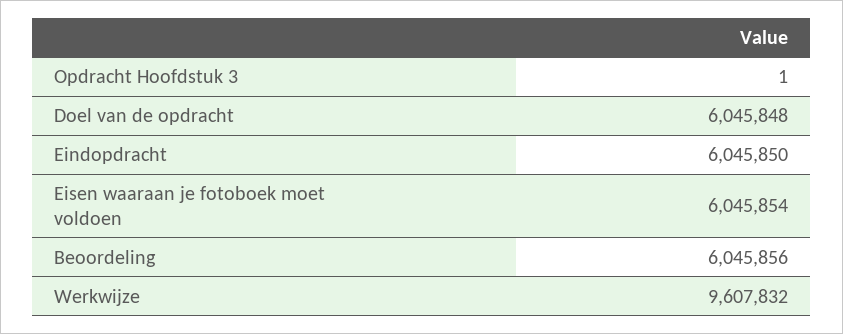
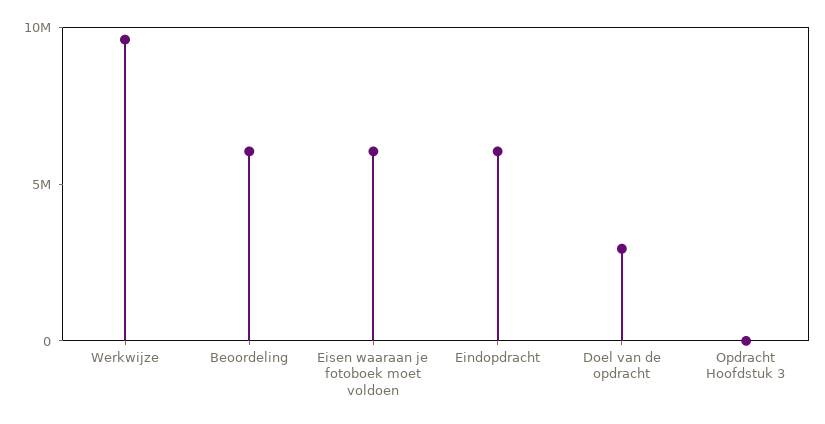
  {
    "Opdracht Hoofdstuk 3": 1,
-   "Doel van de opdracht": 6045848,
+   "Doel van de opdracht": 3000000,
    "Eindopdracht": 6045850,
    "Eisen waaraan je fotoboek moet voldoen": 6045854,
    "Beoordeling": 6045856,
    "Werkwijze": 9607832
  }

